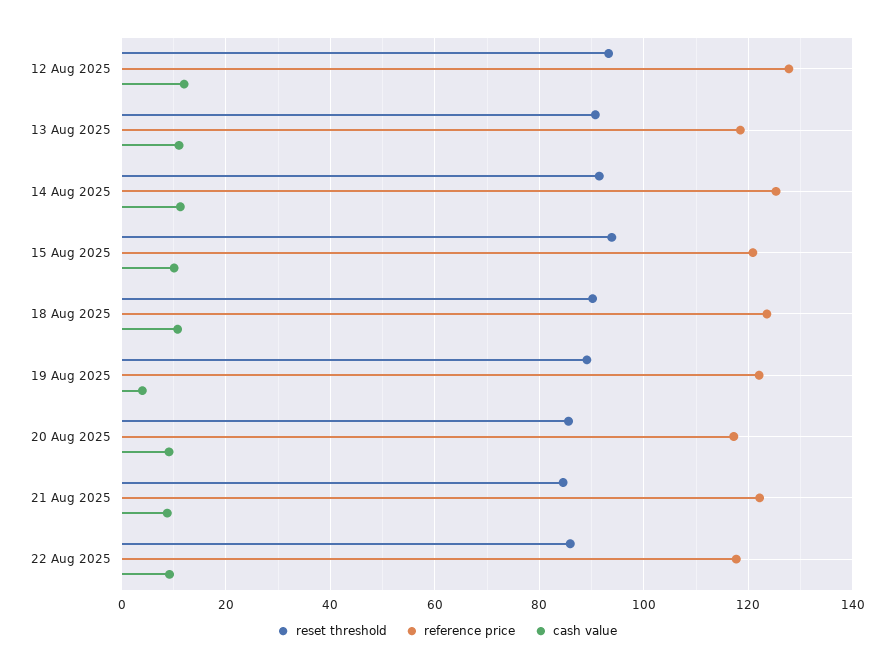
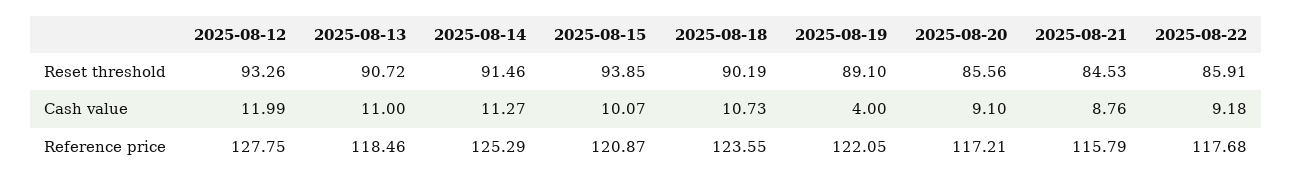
  {
    "reset threshold": {
      "12 Aug 2025": 93.26,
      "13 Aug 2025": 90.72,
      "14 Aug 2025": 91.46,
      "15 Aug 2025": 93.85,
      "18 Aug 2025": 90.19,
      "19 Aug 2025": 89.1,
      "20 Aug 2025": 85.56,
      "21 Aug 2025": 84.53,
      "22 Aug 2025": 85.91
    },
    "reference price": {
      "12 Aug 2025": 127.75,
      "13 Aug 2025": 118.46,
      "14 Aug 2025": 125.29,
      "15 Aug 2025": 120.87,
      "18 Aug 2025": 123.55,
      "19 Aug 2025": 122.05,
      "20 Aug 2025": 117.21,
-     "21 Aug 2025": 122,
+     "21 Aug 2025": 115.79,
      "22 Aug 2025": 117.68
    },
    "cash value": {
      "12 Aug 2025": 11.99,
      "13 Aug 2025": 11,
      "14 Aug 2025": 11.27,
      "15 Aug 2025": 10.07,
      "18 Aug 2025": 10.73,
      "19 Aug 2025": 4,
      "20 Aug 2025": 9.1,
      "21 Aug 2025": 8.76,
      "22 Aug 2025": 9.18
    }
  }

